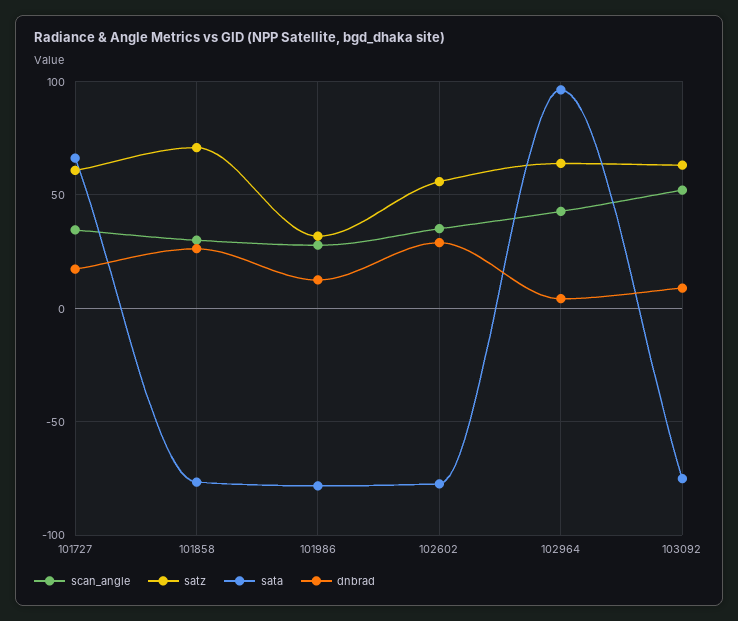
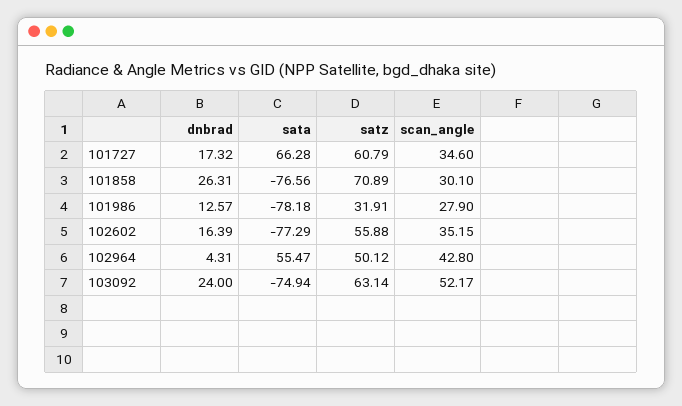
  {
    "scan_angle": {
      "101727": 34.6,
      "101858": 30.1,
      "101986": 27.9,
      "102602": 35.15,
      "102964": 42.8,
      "103092": 52.17
    },
    "satz": {
      "101727": 60.79,
      "101858": 70.89,
      "101986": 31.91,
      "102602": 55.88,
-     "102964": 65,
+     "102964": 50.12,
      "103092": 63.14
    },
    "sata": {
      "101727": 66.28,
      "101858": -76.56,
      "101986": -78.18,
      "102602": -77.29,
-     "102964": 95,
+     "102964": 55.47,
      "103092": -74.94
    },
    "dnbrad": {
      "101727": 17.32,
      "101858": 26.31,
      "101986": 12.57,
-     "102602": 30,
+     "102602": 16.39,
      "102964": 4.31,
-     "103092": 10
+     "103092": 24
    }
  }

